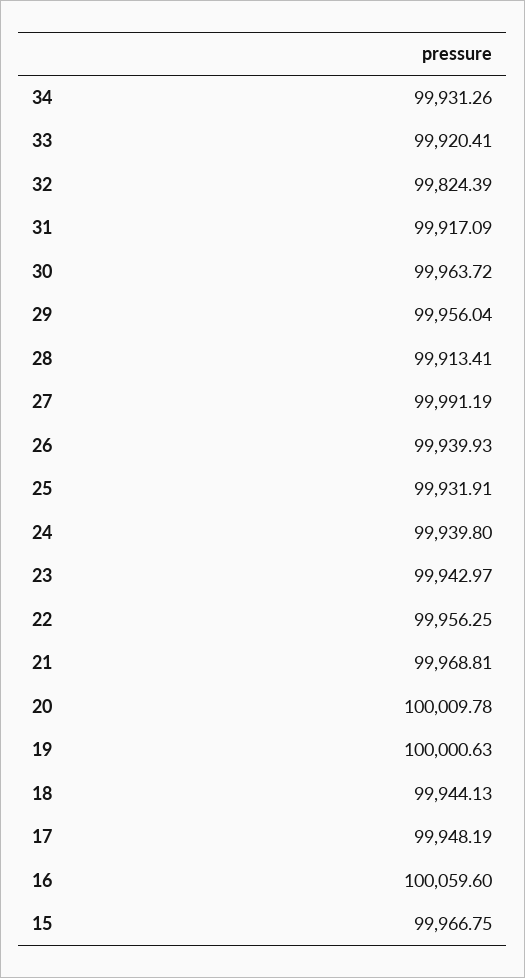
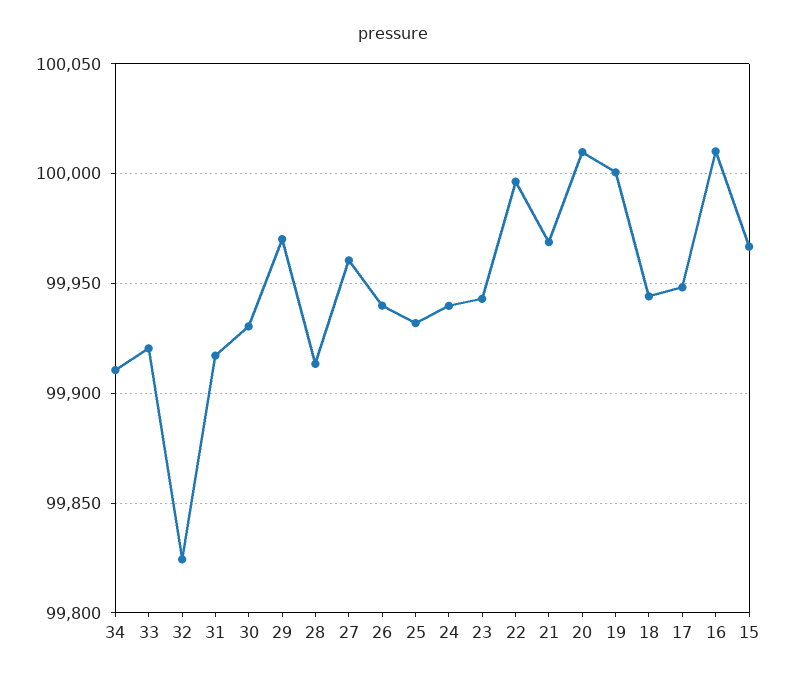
  {
-   "34": 99931.26,
+   "34": 99910,
    "33": 99920.41,
    "32": 99824.39,
    "31": 99917.09,
-   "30": 99963.72,
+   "30": 99930,
-   "29": 99956.04,
+   "29": 99970,
    "28": 99913.41,
-   "27": 99991.19,
+   "27": 99960,
    "26": 99939.93,
    "25": 99931.91,
    "24": 99939.8,
    "23": 99942.97,
-   "22": 99956.25,
+   "22": 99995,
    "21": 99968.81,
    "20": 100009.78,
    "19": 100000.63,
    "18": 99944.13,
    "17": 99948.19,
-   "16": 100059.6,
+   "16": 100010,
    "15": 99966.75
  }

